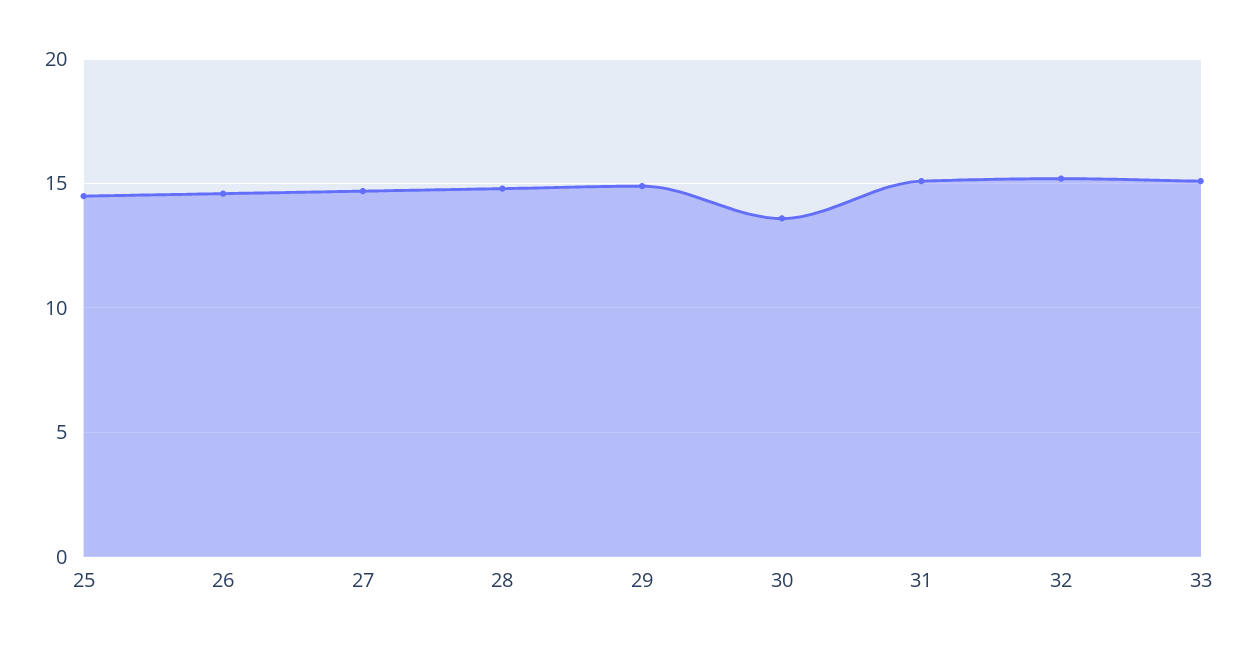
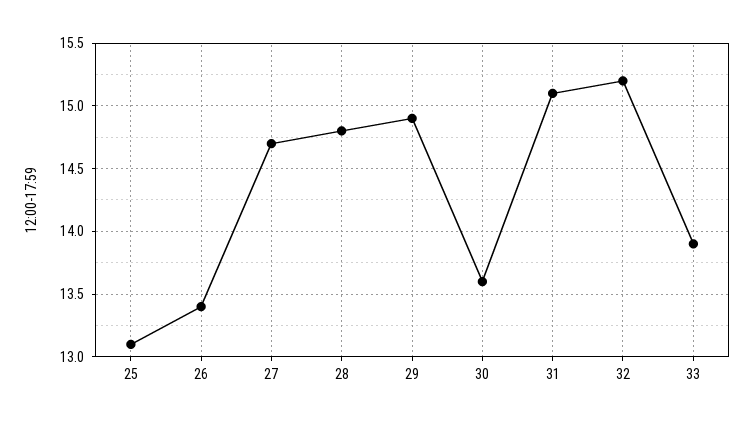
  {
-   "25": 14.5,
+   "25": 13.1,
-   "26": 14.5,
+   "26": 13.4,
    "27": 14.7,
    "28": 14.8,
    "29": 14.9,
    "30": 13.6,
    "31": 15.1,
    "32": 15.2,
-   "33": 15
+   "33": 13.9
  }

